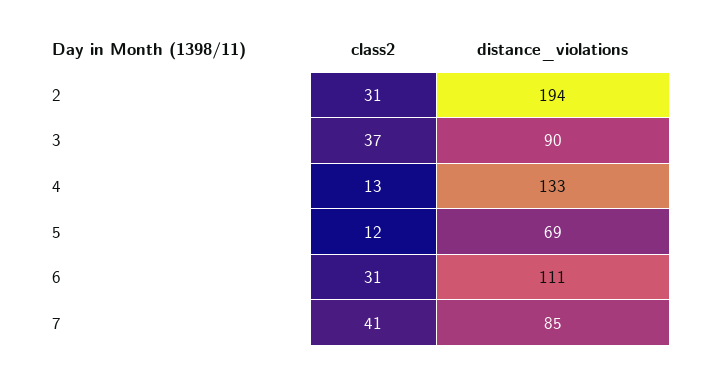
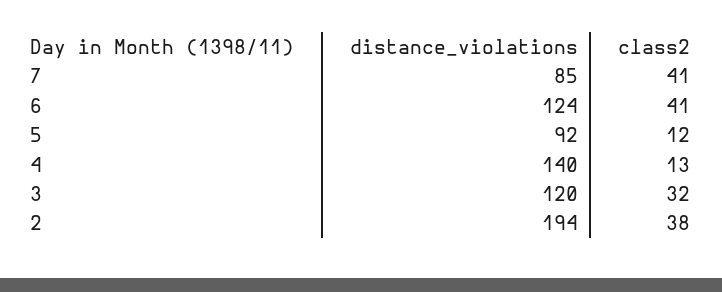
  {
    "class2": {
-     "2": 31,
+     "2": 38,
-     "3": 37,
+     "3": 32,
      "4": 13,
      "5": 12,
-     "6": 31,
+     "6": 41,
      "7": 41
    },
    "distance_violations": {
      "2": 194,
-     "3": 90,
+     "3": 120,
-     "4": 133,
+     "4": 140,
-     "5": 69,
+     "5": 92,
-     "6": 111,
+     "6": 124,
      "7": 85
    }
  }

